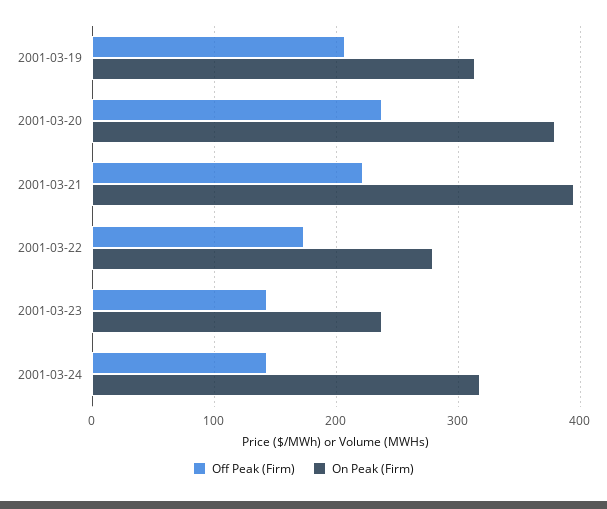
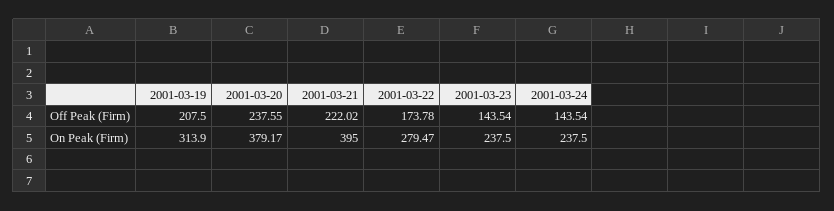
  {
    "Off Peak (Firm)": {
      "2001-03-19": 207.5,
      "2001-03-20": 237.55,
      "2001-03-21": 222.02,
      "2001-03-22": 173.78,
      "2001-03-23": 143.54,
      "2001-03-24": 143.54
    },
    "On Peak (Firm)": {
      "2001-03-19": 313.9,
      "2001-03-20": 379.17,
      "2001-03-21": 395,
      "2001-03-22": 279.47,
      "2001-03-23": 237.5,
-     "2001-03-24": 320
+     "2001-03-24": 237.5
    }
  }

